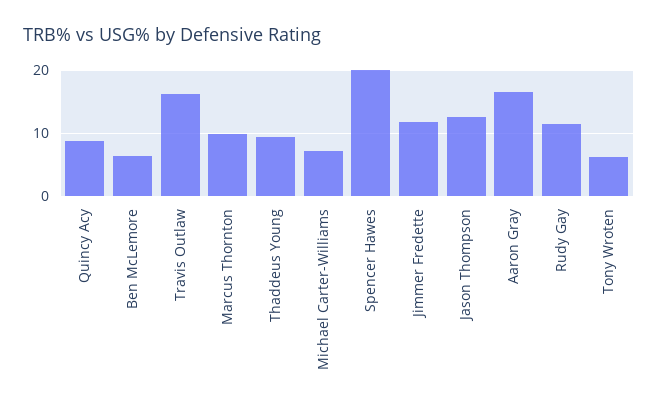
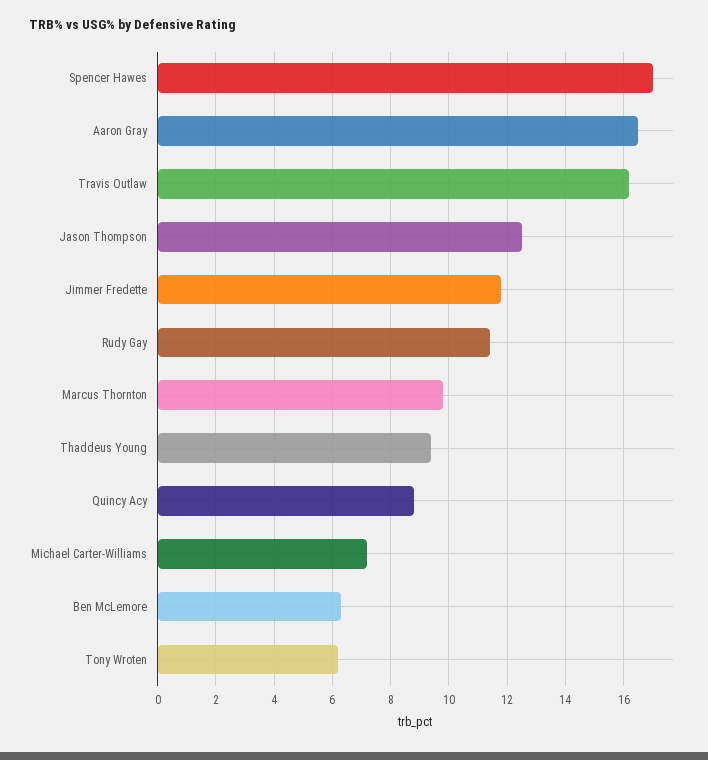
  {
    "Quincy Acy": 9,
    "Ben McLemore": 6.5,
    "Travis Outlaw": 16,
    "Marcus Thornton": 10,
    "Thaddeus Young": 9.5,
    "Michael Carter-Williams": 7,
-   "Spencer Hawes": 20,
+   "Spencer Hawes": 17,
    "Jimmer Fredette": 12,
    "Jason Thompson": 12.5,
    "Aaron Gray": 16.5,
    "Rudy Gay": 11.5,
    "Tony Wroten": 6
  }

